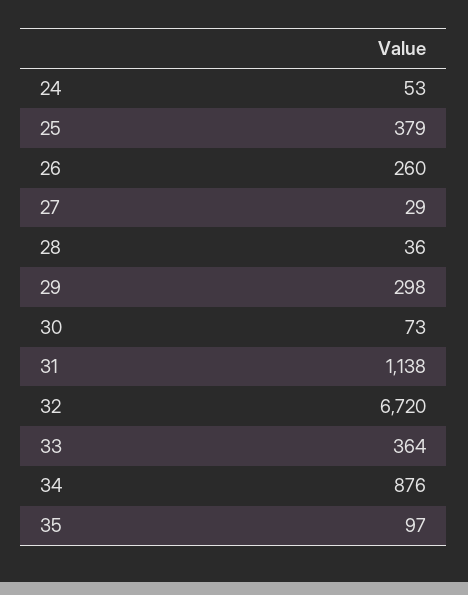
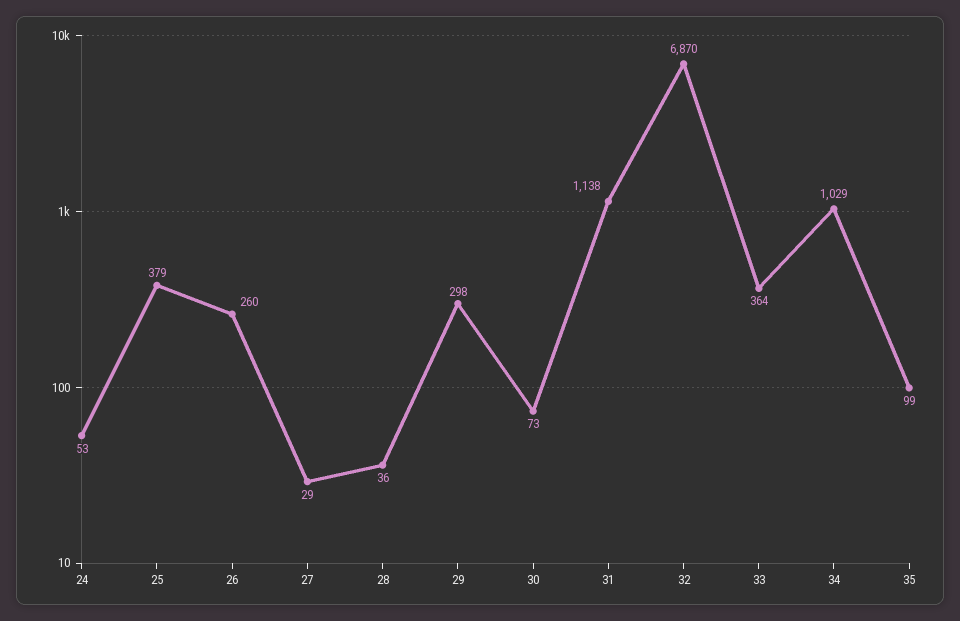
  {
    "24": 53,
    "25": 379,
    "26": 260,
    "27": 29,
    "28": 36,
    "29": 298,
    "30": 73,
    "31": 1138,
-   "32": 6720,
+   "32": 6870,
    "33": 364,
-   "34": 876,
+   "34": 1029,
-   "35": 97
+   "35": 99
  }

